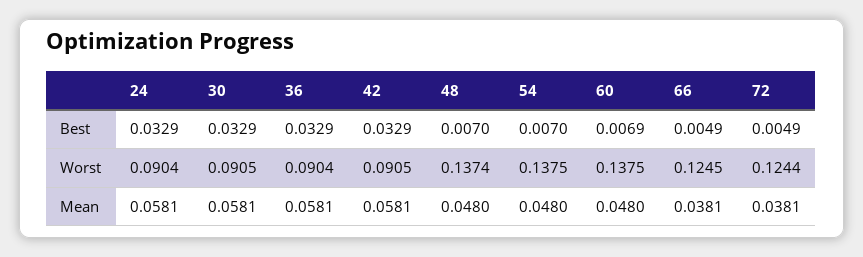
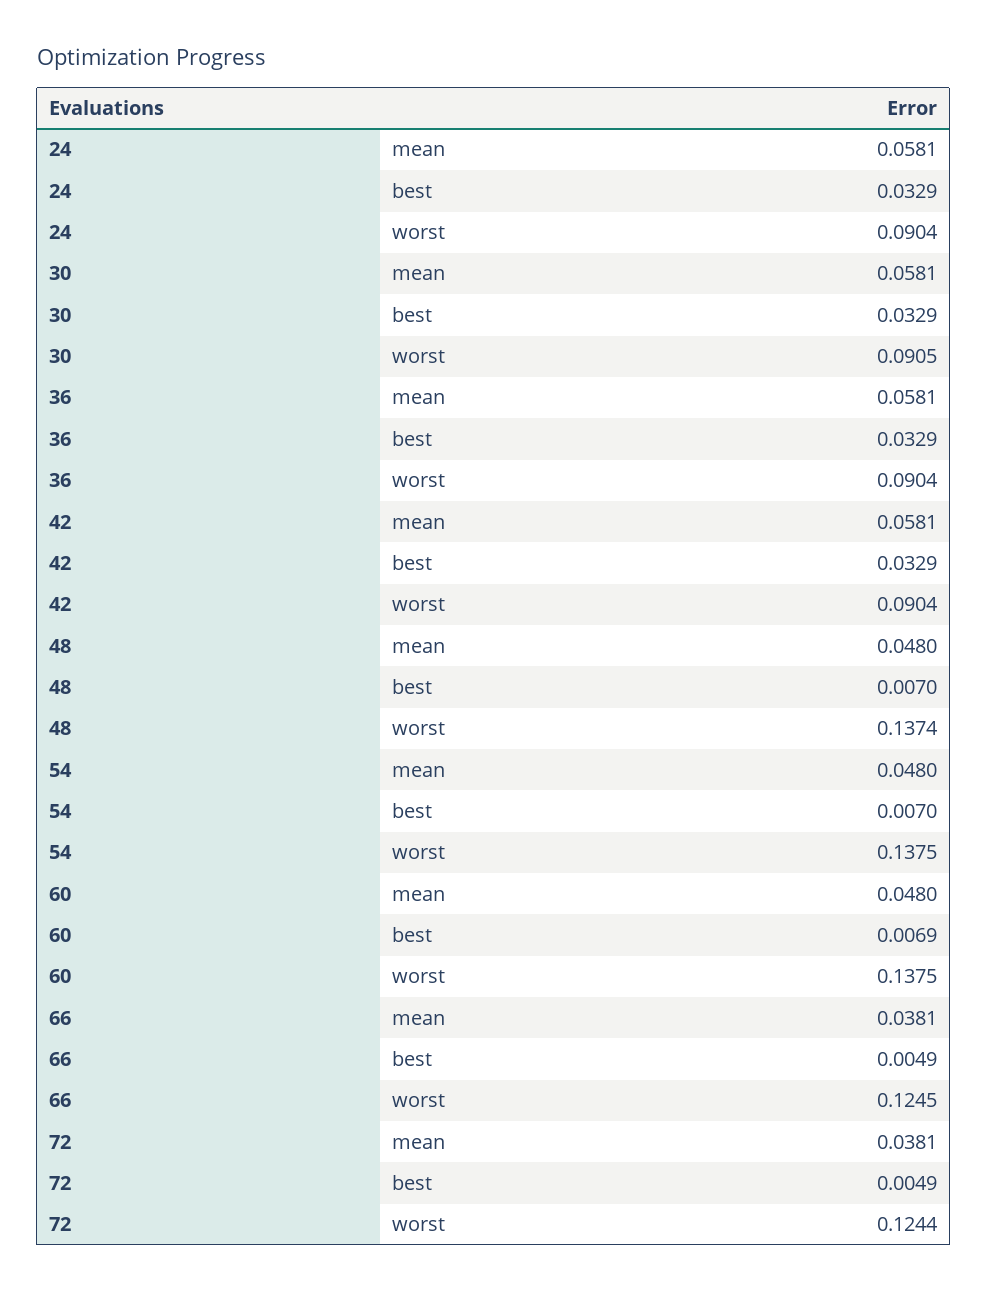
  {
    "24": {
      "Best": 0.0329,
      "Worst": 0.0904,
      "Mean": 0.0581
    },
    "30": {
      "Best": 0.0329,
      "Worst": 0.0905,
      "Mean": 0.0581
    },
    "36": {
      "Best": 0.0329,
      "Worst": 0.0904,
      "Mean": 0.0581
    },
    "42": {
      "Best": 0.0329,
-     "Worst": 0.0905,
+     "Worst": 0.0904,
      "Mean": 0.0581
    },
    "48": {
      "Best": 0.007,
      "Worst": 0.1374,
      "Mean": 0.048
    },
    "54": {
      "Best": 0.007,
      "Worst": 0.1375,
      "Mean": 0.048
    },
    "60": {
      "Best": 0.0069,
      "Worst": 0.1375,
      "Mean": 0.048
    },
    "66": {
      "Best": 0.0049,
      "Worst": 0.1245,
      "Mean": 0.0381
    },
    "72": {
      "Best": 0.0049,
      "Worst": 0.1244,
      "Mean": 0.0381
    }
  }

